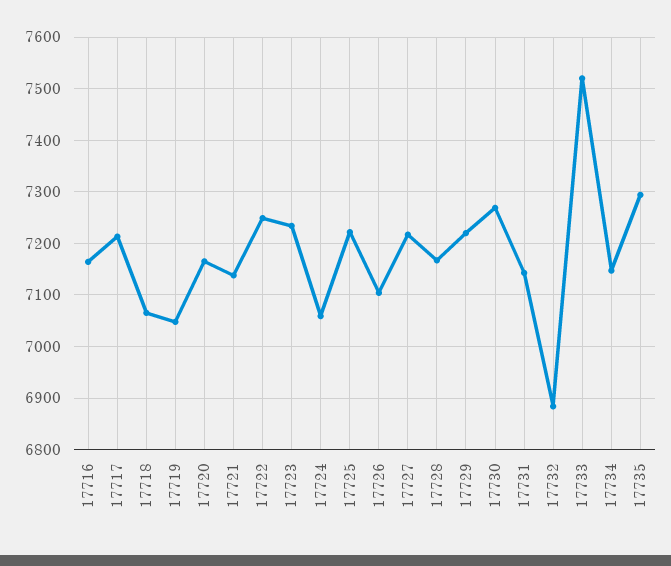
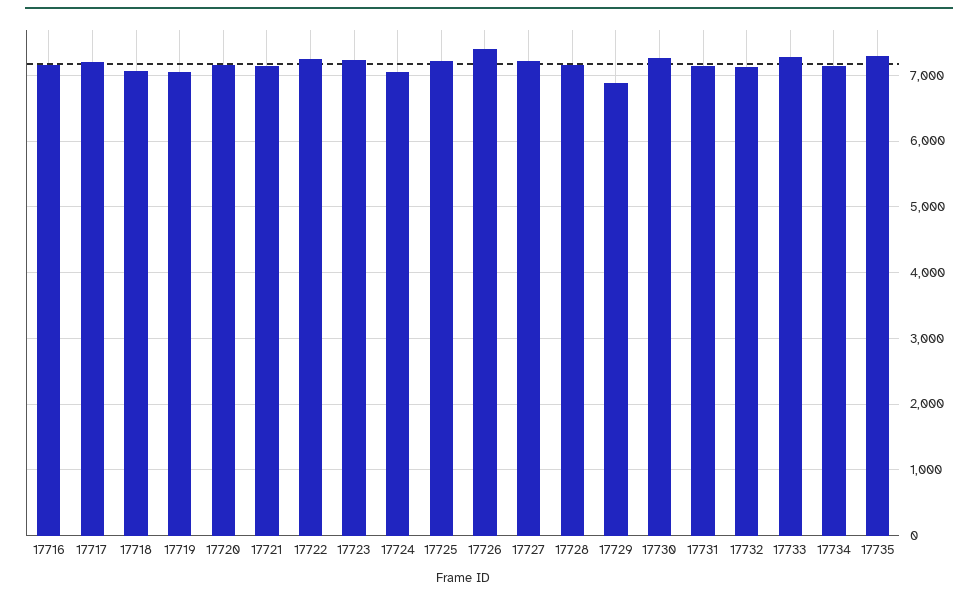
  {
    "17716": 7160,
    "17717": 7220,
    "17718": 7060,
    "17719": 7040,
    "17720": 7160,
    "17721": 7140,
    "17722": 7240,
    "17723": 7240,
    "17724": 7060,
    "17725": 7220,
-   "17726": 7100,
+   "17726": 7400,
    "17727": 7220,
    "17728": 7160,
-   "17729": 7220,
+   "17729": 6900,
    "17730": 7260,
    "17731": 7140,
-   "17732": 6880,
+   "17732": 7100,
-   "17733": 7520,
+   "17733": 7300,
    "17734": 7140,
    "17735": 7300
  }

